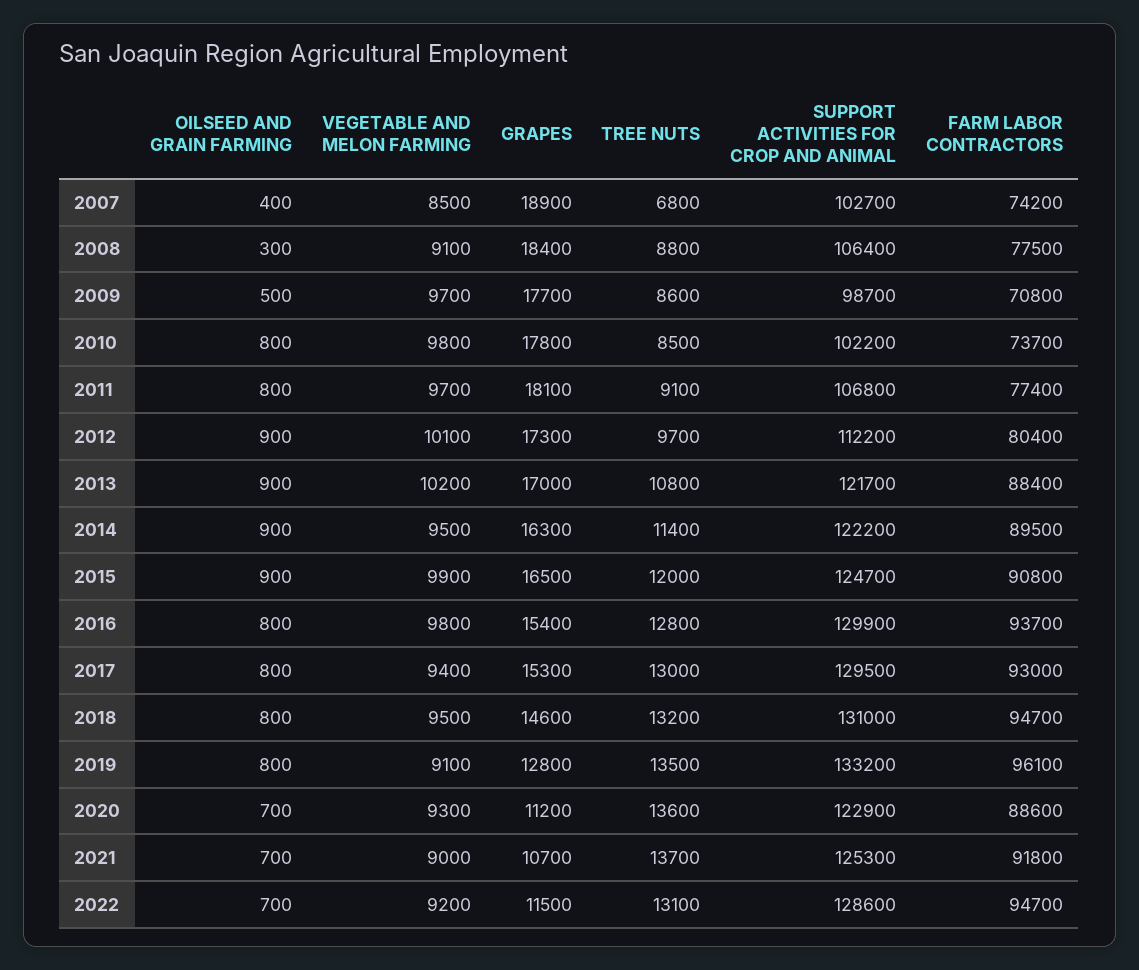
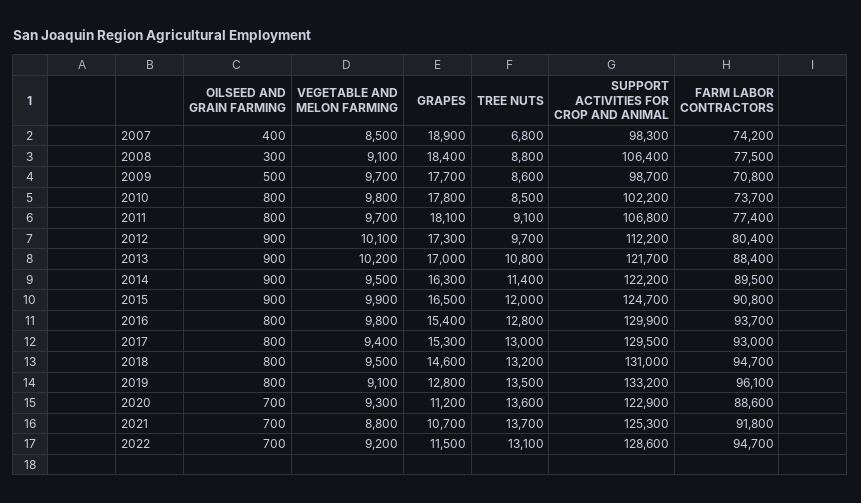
  {
    "OILSEED AND GRAIN FARMING": {
      "2007": 400,
      "2008": 300,
      "2009": 500,
      "2010": 800,
      "2011": 800,
      "2012": 900,
      "2013": 900,
      "2014": 900,
      "2015": 900,
      "2016": 800,
      "2017": 800,
      "2018": 800,
      "2019": 800,
      "2020": 700,
      "2021": 700,
      "2022": 700
    },
    "VEGETABLE AND MELON FARMING": {
      "2007": 8500,
      "2008": 9100,
      "2009": 9700,
      "2010": 9800,
      "2011": 9700,
      "2012": 10100,
      "2013": 10200,
      "2014": 9500,
      "2015": 9900,
      "2016": 9800,
      "2017": 9400,
      "2018": 9500,
      "2019": 9100,
      "2020": 9300,
-     "2021": 9000,
+     "2021": 8800,
      "2022": 9200
    },
    "GRAPES": {
      "2007": 18900,
      "2008": 18400,
      "2009": 17700,
      "2010": 17800,
      "2011": 18100,
      "2012": 17300,
      "2013": 17000,
      "2014": 16300,
      "2015": 16500,
      "2016": 15400,
      "2017": 15300,
      "2018": 14600,
      "2019": 12800,
      "2020": 11200,
      "2021": 10700,
      "2022": 11500
    },
    "TREE NUTS": {
      "2007": 6800,
      "2008": 8800,
      "2009": 8600,
      "2010": 8500,
      "2011": 9100,
      "2012": 9700,
      "2013": 10800,
      "2014": 11400,
      "2015": 12000,
      "2016": 12800,
      "2017": 13000,
      "2018": 13200,
      "2019": 13500,
      "2020": 13600,
      "2021": 13700,
      "2022": 13100
    },
    "SUPPORT ACTIVITIES FOR CROP AND ANIMAL": {
-     "2007": 102700,
+     "2007": 98300,
      "2008": 106400,
      "2009": 98700,
      "2010": 102200,
      "2011": 106800,
      "2012": 112200,
      "2013": 121700,
      "2014": 122200,
      "2015": 124700,
      "2016": 129900,
      "2017": 129500,
      "2018": 131000,
      "2019": 133200,
      "2020": 122900,
      "2021": 125300,
      "2022": 128600
    },
    "FARM LABOR CONTRACTORS": {
      "2007": 74200,
      "2008": 77500,
      "2009": 70800,
      "2010": 73700,
      "2011": 77400,
      "2012": 80400,
      "2013": 88400,
      "2014": 89500,
      "2015": 90800,
      "2016": 93700,
      "2017": 93000,
      "2018": 94700,
      "2019": 96100,
      "2020": 88600,
      "2021": 91800,
      "2022": 94700
    }
  }

